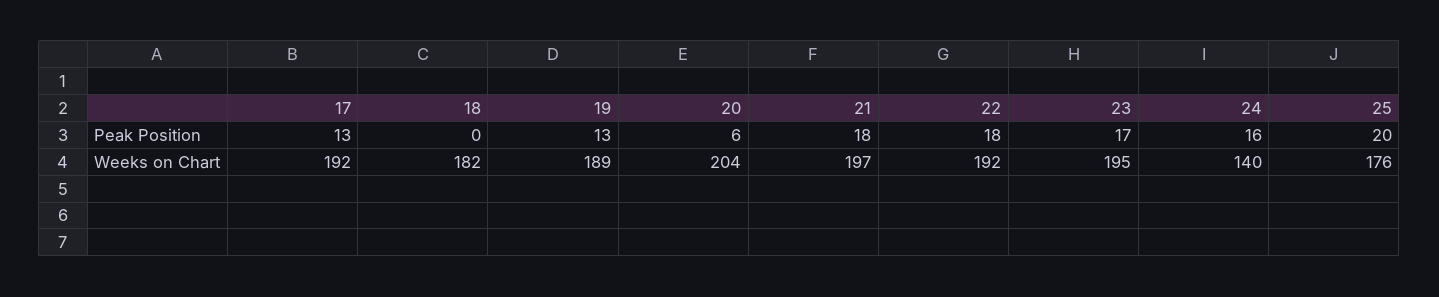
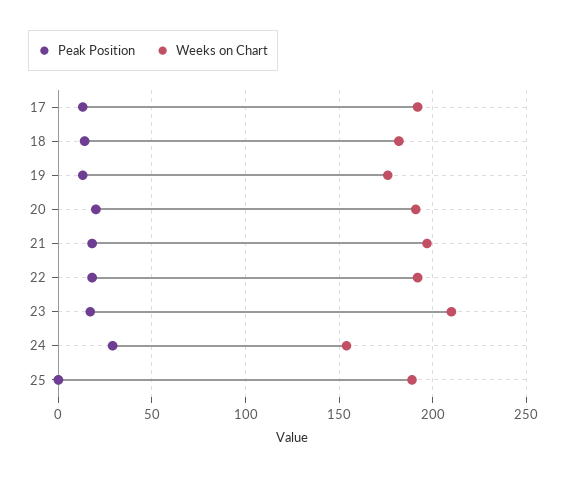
  {
    "Peak Position": {
      "17": 13,
-     "18": 0,
+     "18": 15,
      "19": 13,
-     "20": 6,
+     "20": 20,
      "21": 18,
      "22": 18,
      "23": 17,
-     "24": 16,
+     "24": 30,
-     "25": 20
+     "25": 0
    },
    "Weeks on Chart": {
      "17": 192,
      "18": 182,
-     "19": 189,
+     "19": 175,
-     "20": 204,
+     "20": 190,
      "21": 197,
      "22": 192,
-     "23": 195,
+     "23": 210,
-     "24": 140,
+     "24": 155,
-     "25": 176
+     "25": 190
    }
  }

